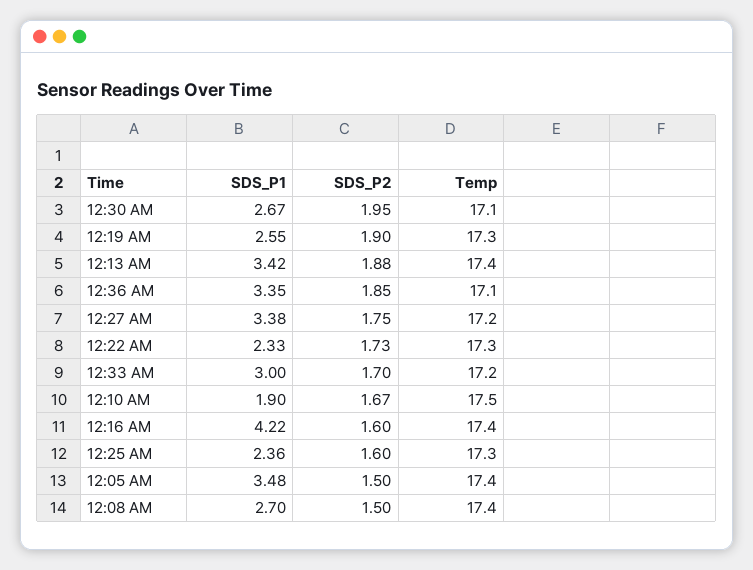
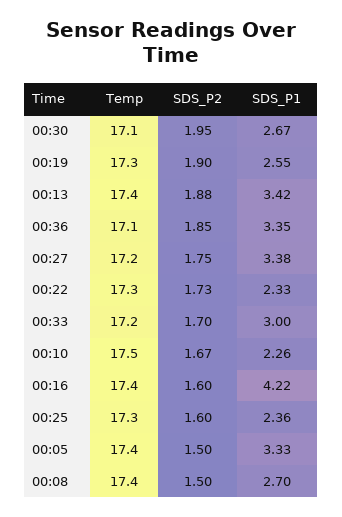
  {
    "SDS_P1": {
      "12:30 AM": 2.67,
      "12:19 AM": 2.55,
      "12:13 AM": 3.42,
      "12:36 AM": 3.35,
      "12:27 AM": 3.38,
      "12:22 AM": 2.33,
      "12:33 AM": 3,
-     "12:10 AM": 1.9,
+     "12:10 AM": 2.26,
      "12:16 AM": 4.22,
      "12:25 AM": 2.36,
-     "12:05 AM": 3.48,
+     "12:05 AM": 3.33,
      "12:08 AM": 2.7
    },
    "SDS_P2": {
      "12:30 AM": 1.95,
      "12:19 AM": 1.9,
      "12:13 AM": 1.88,
      "12:36 AM": 1.85,
      "12:27 AM": 1.75,
      "12:22 AM": 1.73,
      "12:33 AM": 1.7,
      "12:10 AM": 1.67,
      "12:16 AM": 1.6,
      "12:25 AM": 1.6,
      "12:05 AM": 1.5,
      "12:08 AM": 1.5
    },
    "Temp": {
      "12:30 AM": 17.1,
      "12:19 AM": 17.3,
      "12:13 AM": 17.4,
      "12:36 AM": 17.1,
      "12:27 AM": 17.2,
      "12:22 AM": 17.3,
      "12:33 AM": 17.2,
      "12:10 AM": 17.5,
      "12:16 AM": 17.4,
      "12:25 AM": 17.3,
      "12:05 AM": 17.4,
      "12:08 AM": 17.4
    }
  }

